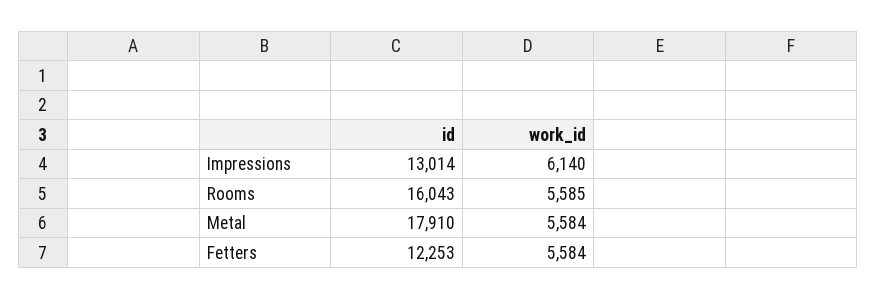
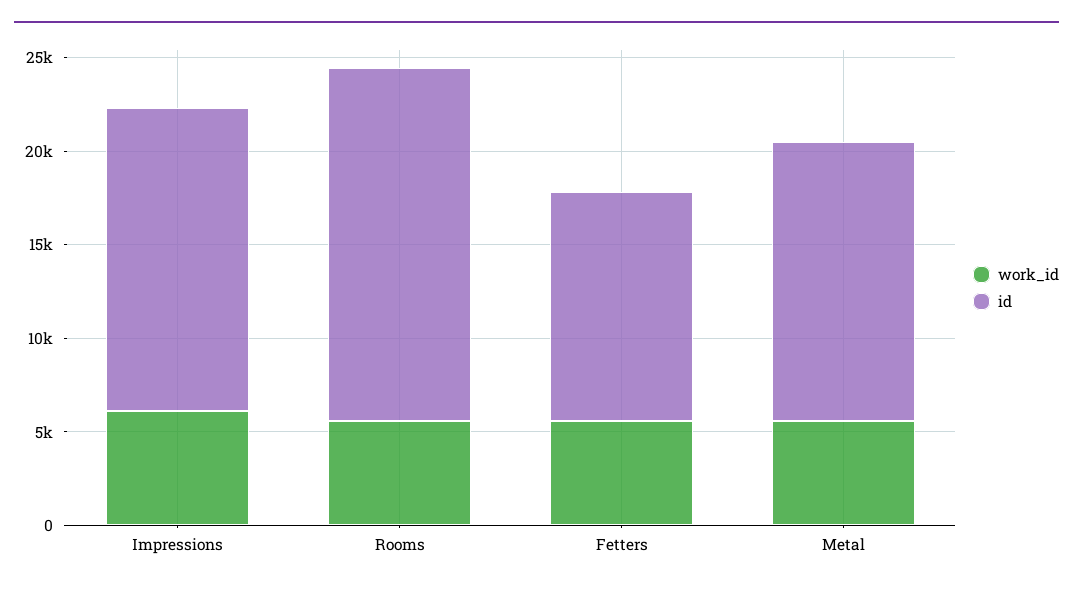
  {
    "id": {
-     "Impressions": 13014,
+     "Impressions": 16000,
-     "Rooms": 16043,
+     "Rooms": 19000,
-     "Metal": 17910,
+     "Metal": 15000,
      "Fetters": 12253
    },
    "work_id": {
      "Impressions": 6140,
      "Rooms": 5585,
      "Metal": 5584,
      "Fetters": 5584
    }
  }

